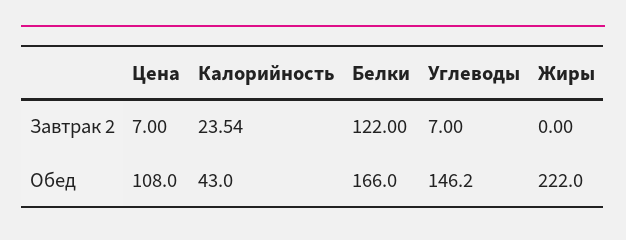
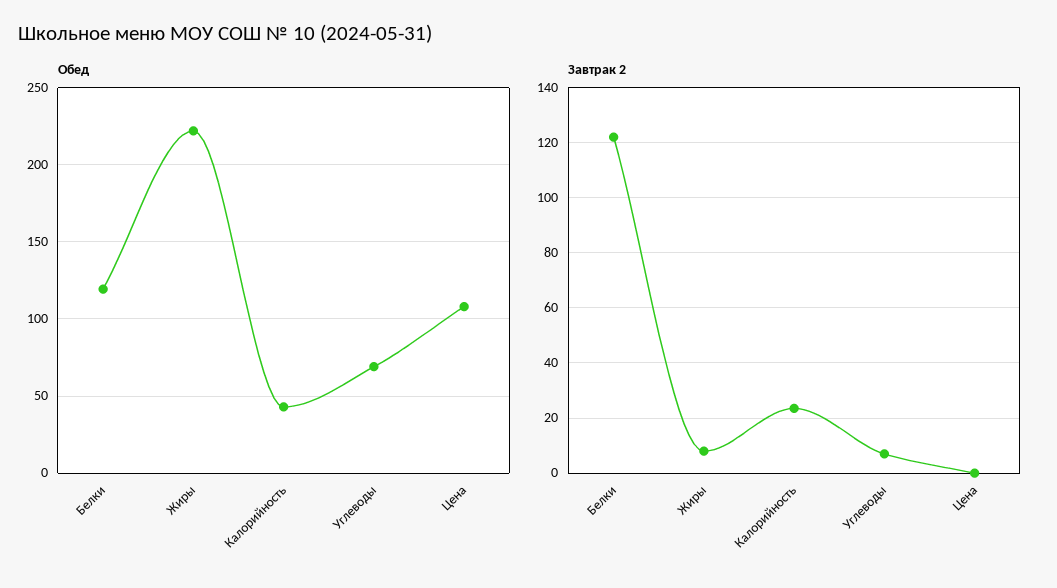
  {
    "Завтрак 2": {
-     "Цена": 7,
+     "Цена": 0,
      "Калорийность": 23.54,
      "Белки": 122,
      "Углеводы": 7,
-     "Жиры": 0
+     "Жиры": 7.5
    },
    "Обед": {
      "Цена": 108,
      "Калорийность": 43,
-     "Белки": 166,
+     "Белки": 120,
-     "Углеводы": 146.2,
+     "Углеводы": 70,
      "Жиры": 222
    }
  }

